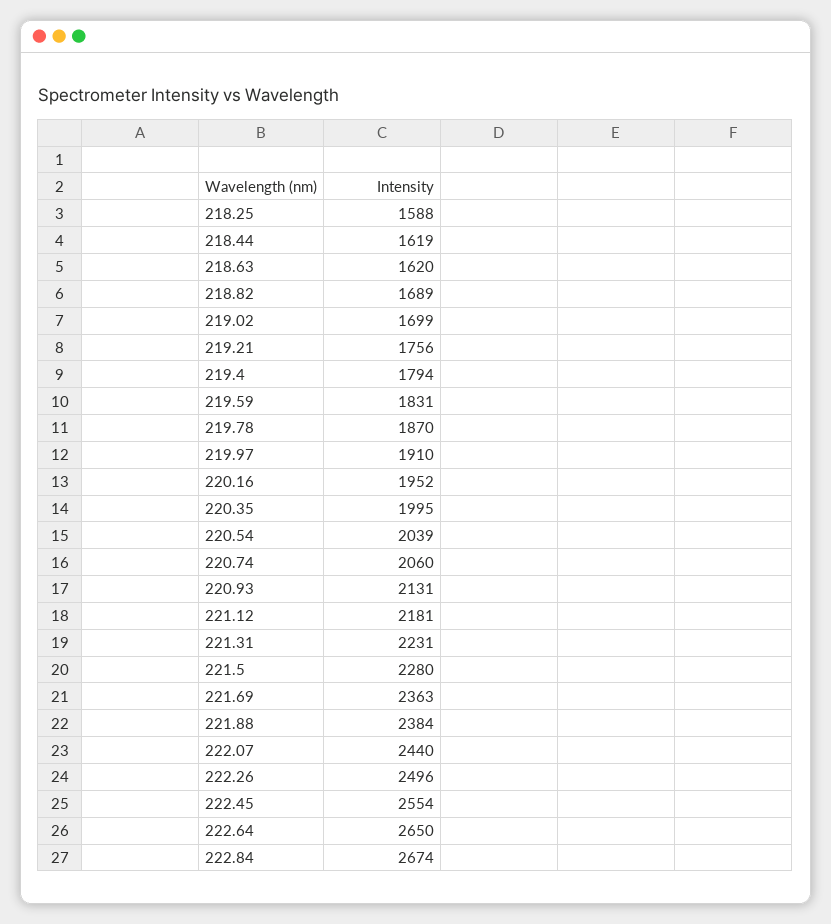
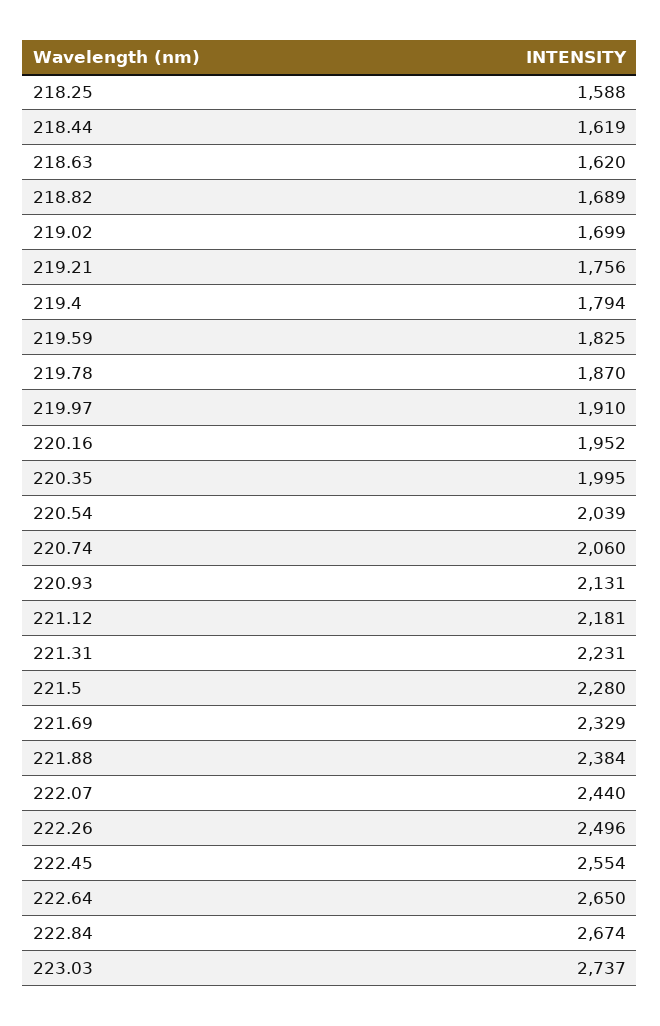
  {
    "218.25": 1588,
    "218.44": 1619,
    "218.63": 1620,
    "218.82": 1689,
    "219.02": 1699,
    "219.21": 1756,
    "219.4": 1794,
-   "219.59": 1831,
+   "219.59": 1825,
    "219.78": 1870,
    "219.97": 1910,
    "220.16": 1952,
    "220.35": 1995,
    "220.54": 2039,
    "220.74": 2060,
    "220.93": 2131,
    "221.12": 2181,
    "221.31": 2231,
    "221.5": 2280,
-   "221.69": 2363,
+   "221.69": 2329,
    "221.88": 2384,
    "222.07": 2440,
    "222.26": 2496,
    "222.45": 2554,
    "222.64": 2650,
-   "222.84": 2674
+   "222.84": 2674,
+   "223.03": 2737
  }

